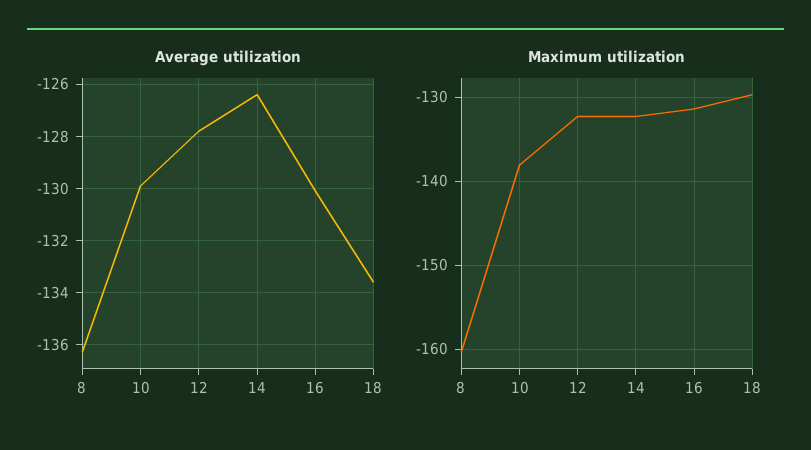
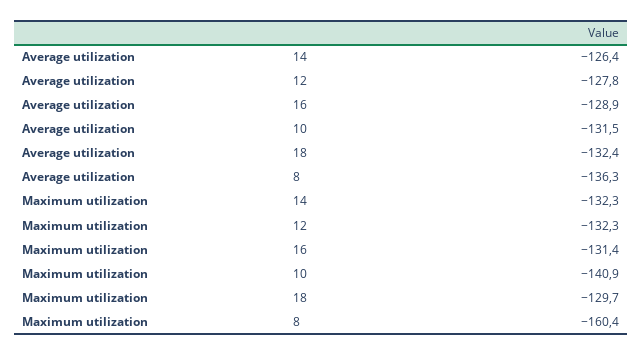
  {
    "Average utilization": {
      "8": -136.3,
-     "10": -130,
+     "10": -131.5,
      "12": -127.8,
      "14": -126.4,
-     "16": -130,
+     "16": -128.9,
-     "18": -133.5
+     "18": -132.4
    },
    "Maximum utilization": {
      "8": -160.4,
-     "10": -138,
+     "10": -140.9,
      "12": -132.3,
      "14": -132.3,
      "16": -131.4,
      "18": -129.7
    }
  }

